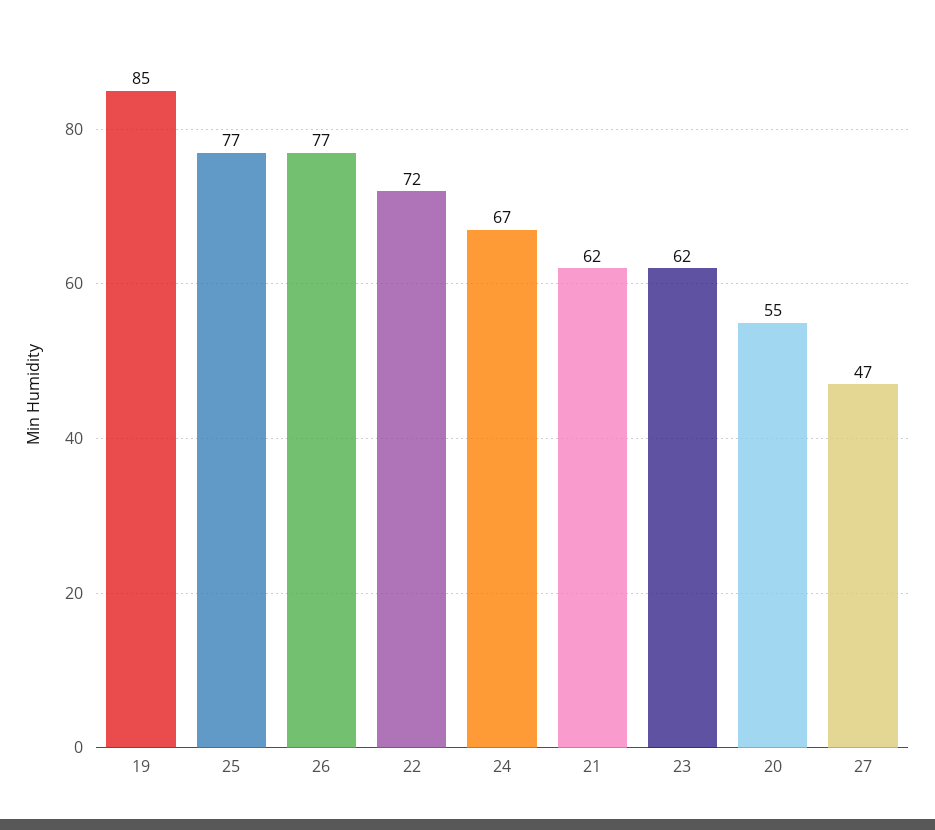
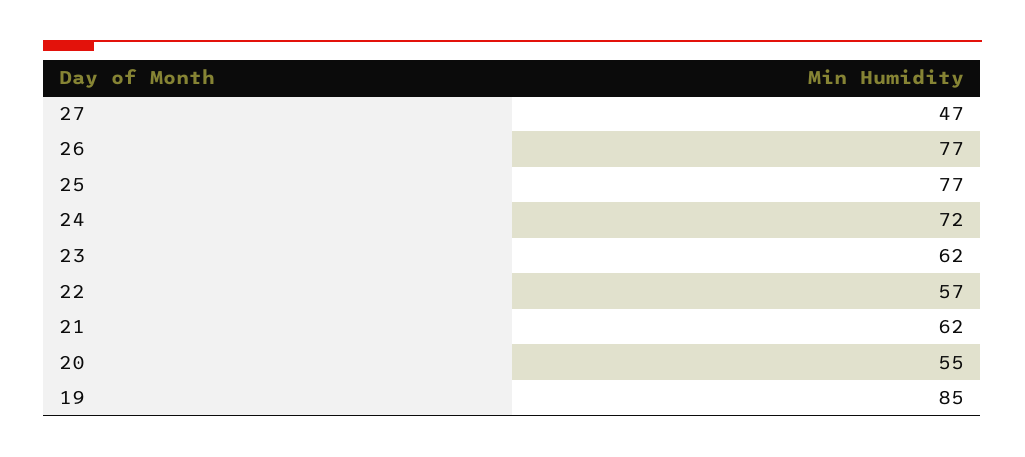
  {
    "19": 85,
    "25": 77,
    "26": 77,
-   "22": 72,
+   "22": 57,
-   "24": 67,
+   "24": 72,
    "21": 62,
    "23": 62,
    "20": 55,
    "27": 47
  }

